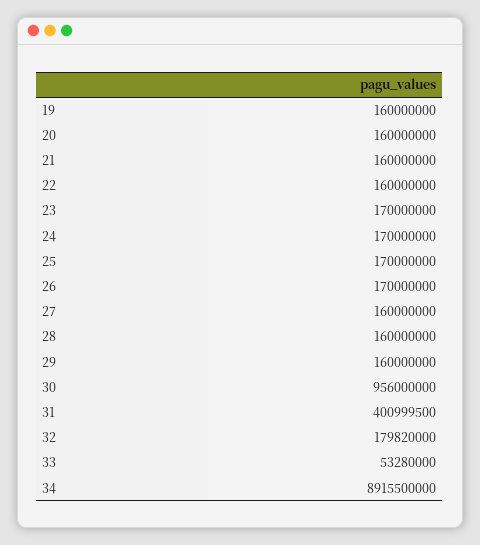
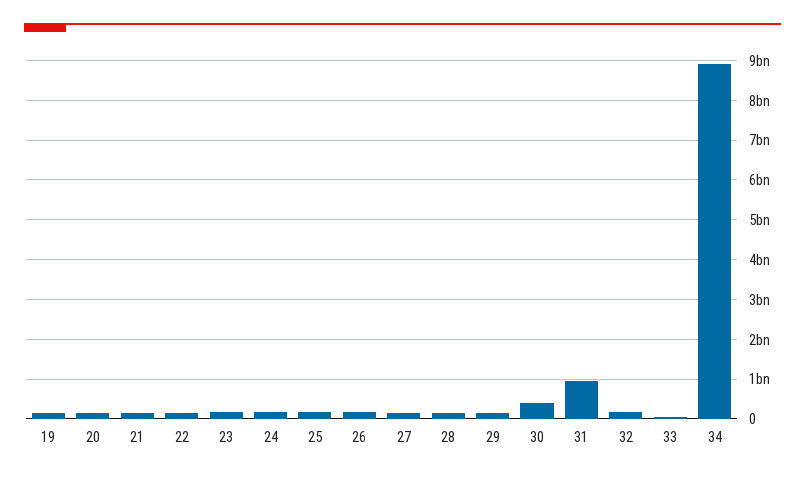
  {
    "19": 160000000,
    "20": 160000000,
    "21": 160000000,
    "22": 160000000,
    "23": 170000000,
    "24": 170000000,
    "25": 170000000,
    "26": 170000000,
    "27": 160000000,
    "28": 160000000,
    "29": 160000000,
-   "30": 956000000,
+   "30": 400000000,
-   "31": 400999500,
+   "31": 1000000000,
    "32": 179820000,
    "33": 53280000,
    "34": 8915500000
  }

